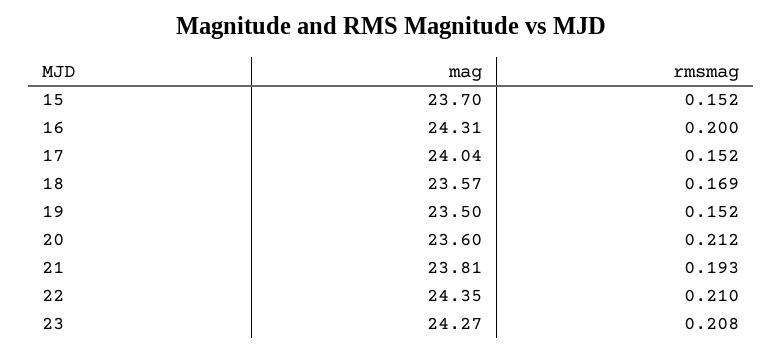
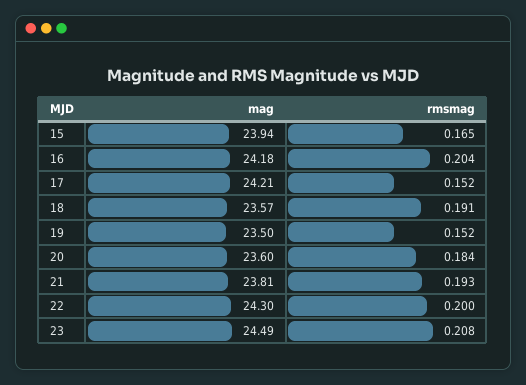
  {
    "mag": {
-     "15": 23.7,
+     "15": 23.94,
-     "16": 24.31,
+     "16": 24.18,
-     "17": 24.04,
+     "17": 24.21,
      "18": 23.57,
      "19": 23.5,
      "20": 23.6,
      "21": 23.81,
-     "22": 24.35,
+     "22": 24.3,
-     "23": 24.27
+     "23": 24.49
    },
    "rmsmag": {
-     "15": 0.152,
+     "15": 0.165,
-     "16": 0.2,
+     "16": 0.204,
      "17": 0.152,
-     "18": 0.169,
+     "18": 0.191,
      "19": 0.152,
-     "20": 0.212,
+     "20": 0.184,
      "21": 0.193,
-     "22": 0.21,
+     "22": 0.2,
      "23": 0.208
    }
  }

